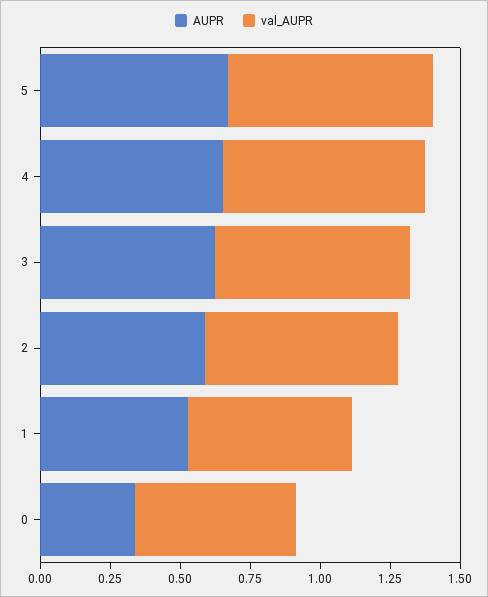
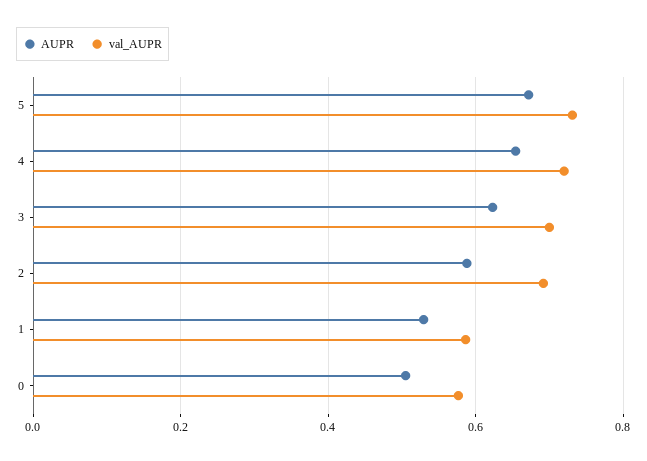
  {
    "AUPR": {
      "5": 0.68,
      "4": 0.66,
      "3": 0.62,
      "2": 0.58,
      "1": 0.52,
-     "0": 0.35
+     "0": 0.5
    },
    "val_AUPR": {
      "5": 0.74,
      "4": 0.72,
      "3": 0.7,
      "2": 0.7,
      "1": 0.58,
      "0": 0.58
    }
  }

